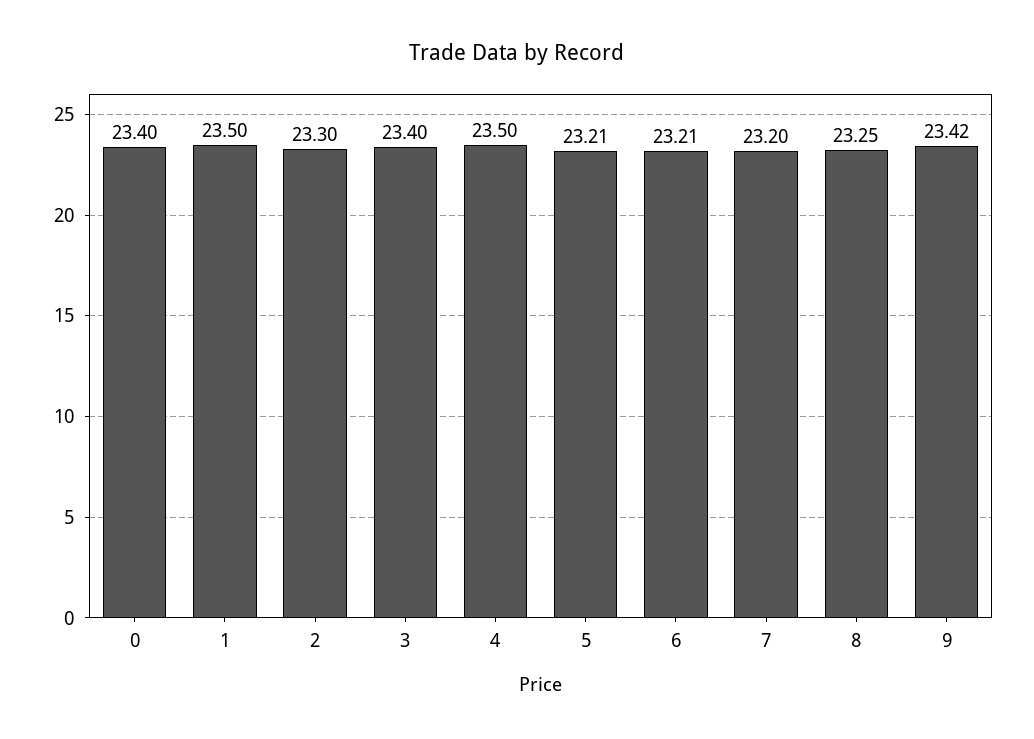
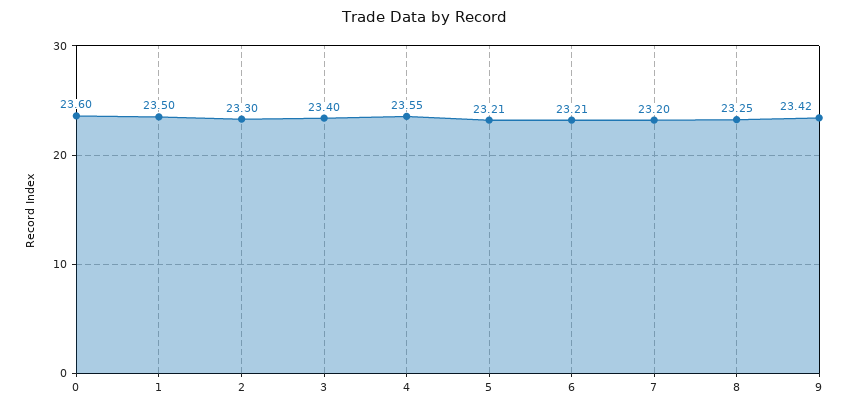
  {
-   "0": 23.4,
+   "0": 23.6,
    "1": 23.5,
    "2": 23.3,
    "3": 23.4,
-   "4": 23.5,
+   "4": 23.55,
    "5": 23.21,
    "6": 23.21,
    "7": 23.2,
    "8": 23.25,
    "9": 23.42
  }

